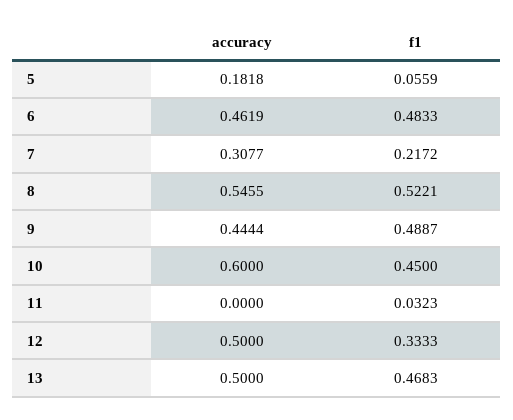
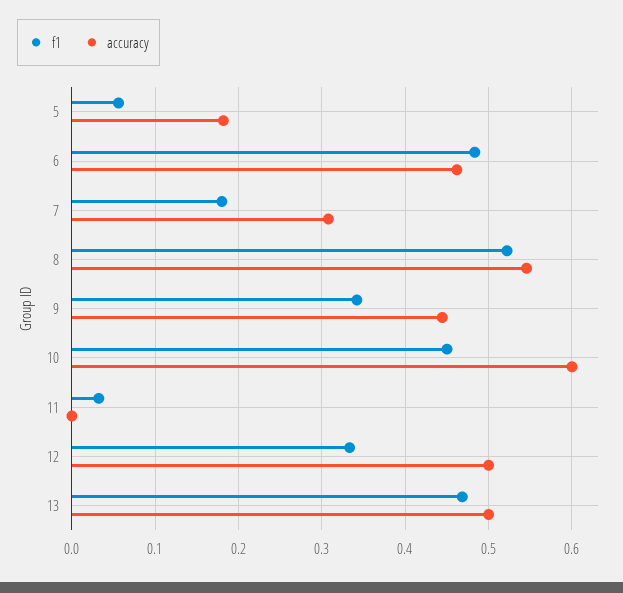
  {
    "accuracy": {
      "5": 0.1818,
      "6": 0.4619,
      "7": 0.3077,
      "8": 0.5455,
      "9": 0.4444,
      "10": 0.6,
      "11": 0,
      "12": 0.5,
      "13": 0.5
    },
    "f1": {
      "5": 0.0559,
      "6": 0.4833,
-     "7": 0.2172,
+     "7": 0.18,
      "8": 0.5221,
-     "9": 0.4887,
+     "9": 0.34,
      "10": 0.45,
      "11": 0.0323,
      "12": 0.3333,
      "13": 0.4683
    }
  }

